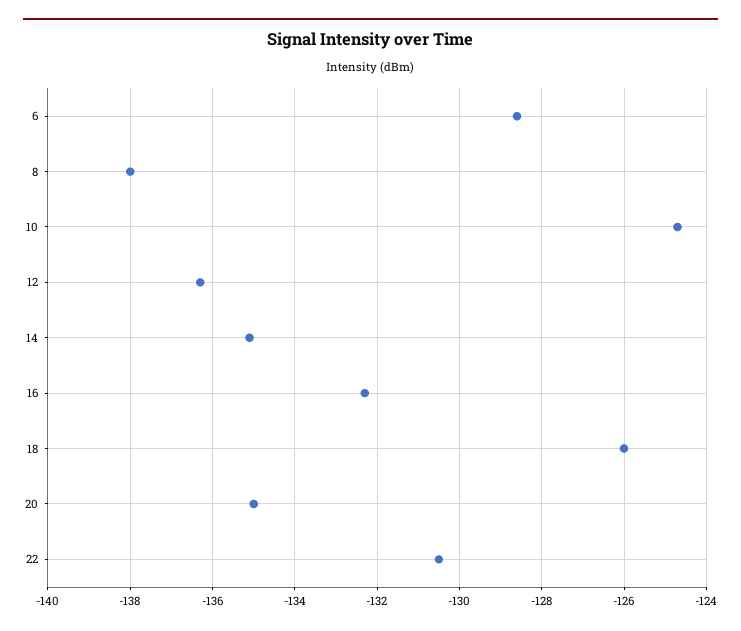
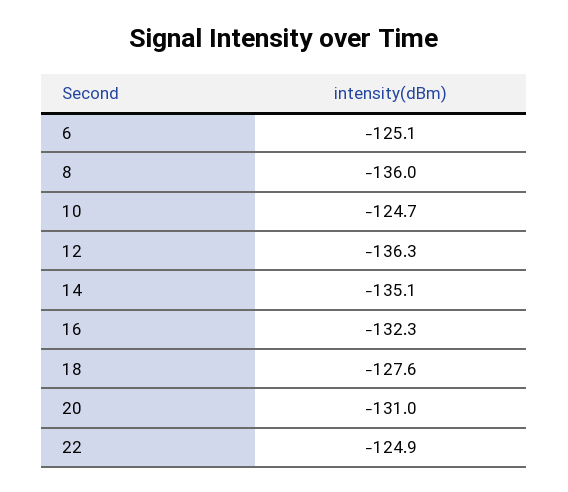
  {
-   "6": -128.5,
+   "6": -125.1,
-   "8": -138,
+   "8": -136,
    "10": -124.7,
    "12": -136.3,
    "14": -135.1,
    "16": -132.3,
-   "18": -126,
+   "18": -127.6,
-   "20": -135,
+   "20": -131,
-   "22": -130.5
+   "22": -124.9
  }

